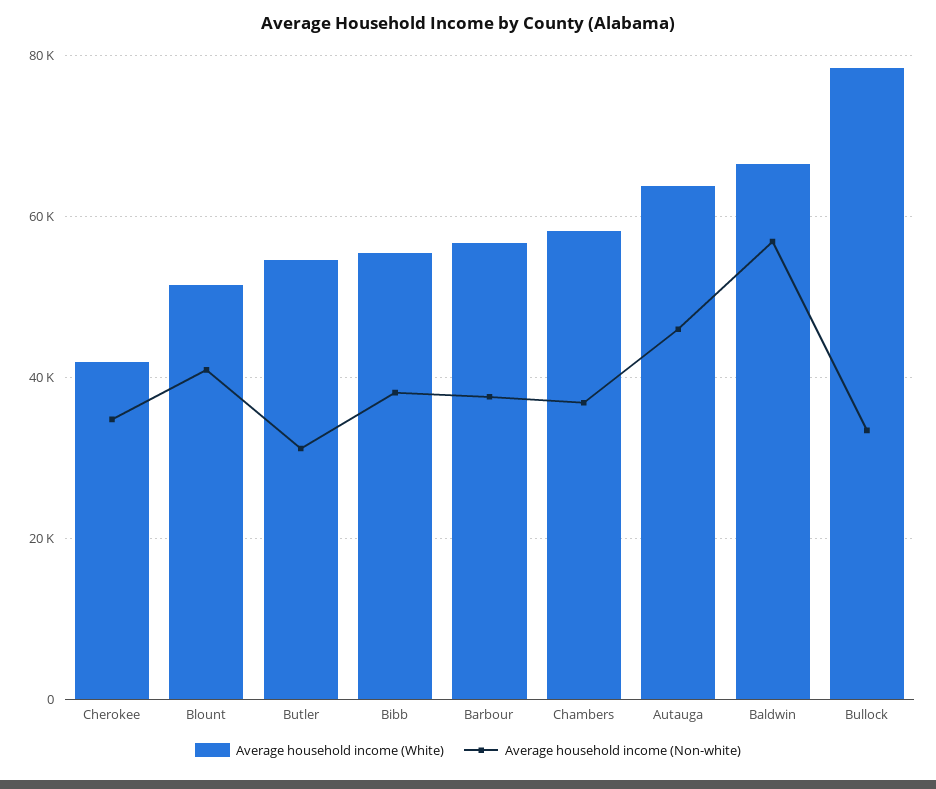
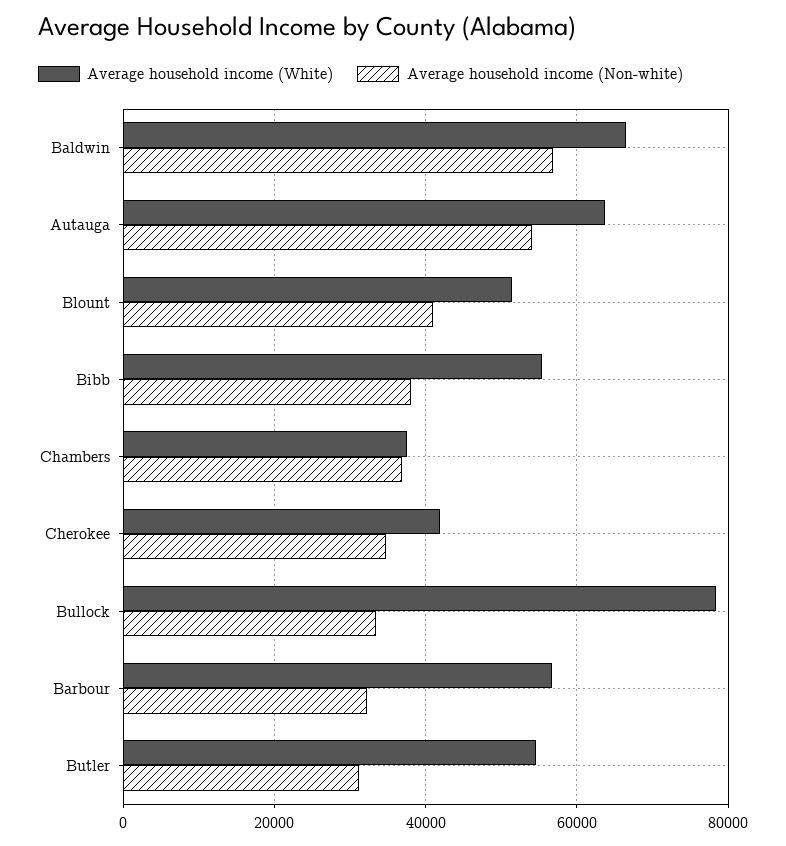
  {
    "Average household income (White)": {
      "Cherokee": 42000,
      "Blount": 52000,
      "Butler": 54000,
      "Bibb": 56000,
      "Barbour": 56000,
-     "Chambers": 58000,
+     "Chambers": 38000,
      "Autauga": 64000,
      "Baldwin": 66000,
      "Bullock": 78000
    },
    "Average household income (Non-white)": {
      "Cherokee": 34000,
      "Blount": 40000,
      "Butler": 32000,
      "Bibb": 38000,
-     "Barbour": 38000,
+     "Barbour": 32000,
      "Chambers": 36000,
-     "Autauga": 46000,
+     "Autauga": 54000,
      "Baldwin": 56000,
      "Bullock": 34000
    }
  }

